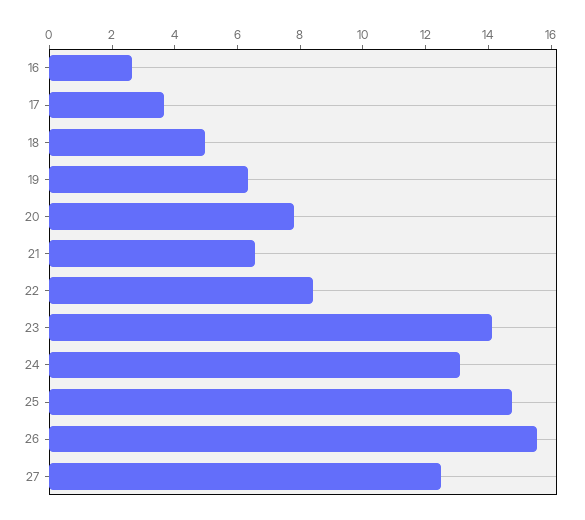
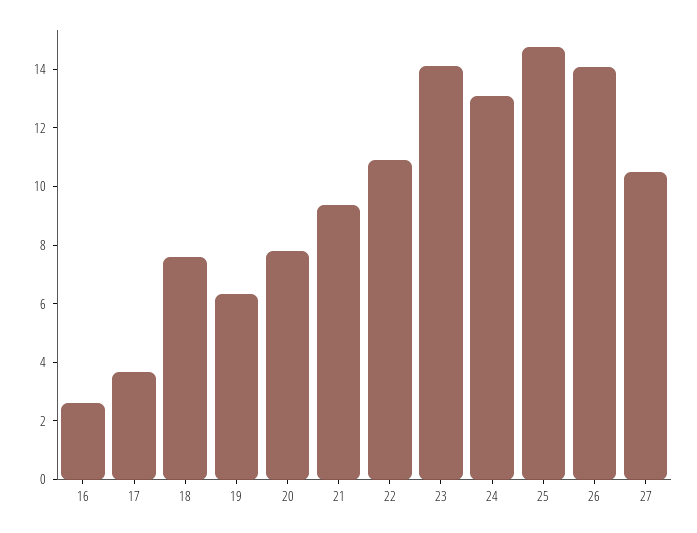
  {
    "16": 2.5,
    "17": 3.5,
-   "18": 5,
+   "18": 7.5,
    "19": 6.5,
    "20": 8,
-   "21": 6.5,
+   "21": 9.5,
-   "22": 8.5,
+   "22": 11,
    "23": 14,
    "24": 13,
    "25": 15,
-   "26": 15.5,
+   "26": 14,
-   "27": 12.5
+   "27": 10.5
  }

